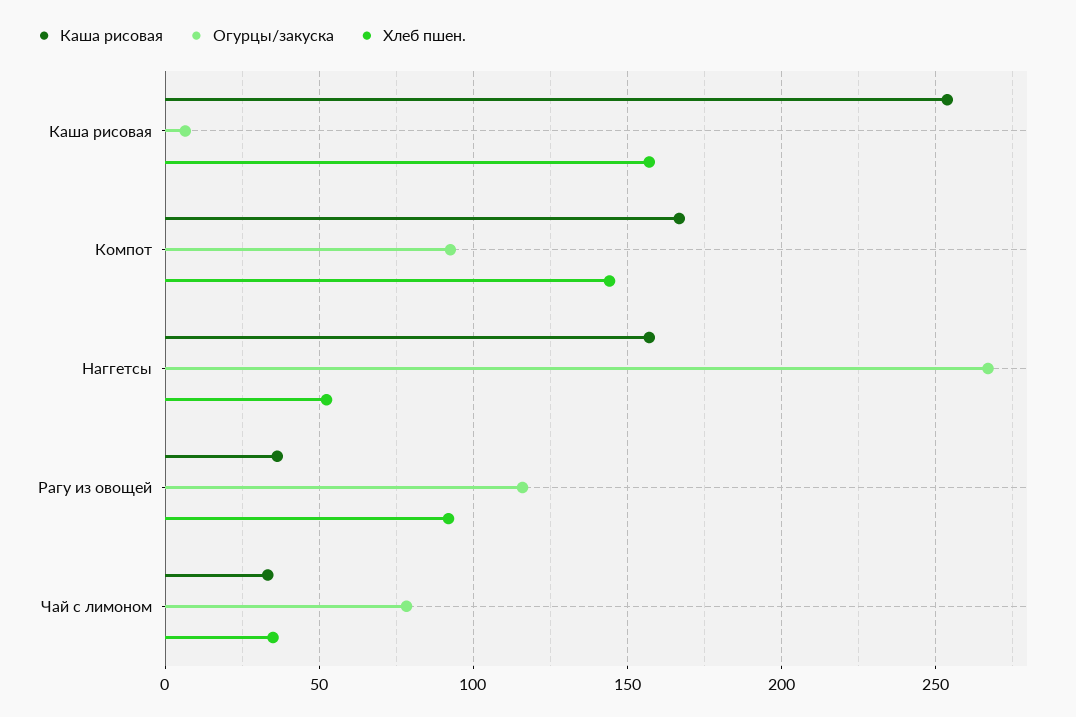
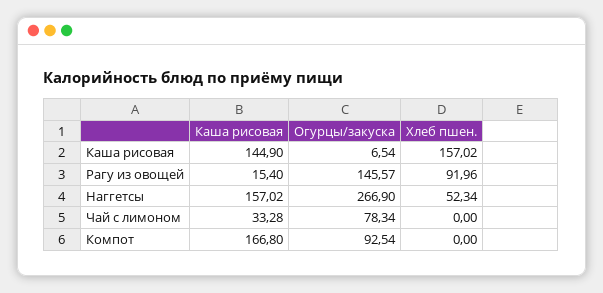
  {
    "Каша рисовая": {
-     "Каша рисовая": 255,
+     "Каша рисовая": 144.9,
      "Компот": 166.8,
      "Наггетсы": 157.02,
-     "Рагу из овощей": 35,
+     "Рагу из овощей": 15.4,
      "Чай с лимоном": 33.28
    },
    "Огурцы/закуска": {
      "Каша рисовая": 6.54,
      "Компот": 92.54,
      "Наггетсы": 266.9,
-     "Рагу из овощей": 115,
+     "Рагу из овощей": 145.57,
      "Чай с лимоном": 78.34
    },
    "Хлеб пшен.": {
      "Каша рисовая": 157.02,
-     "Компот": 145,
+     "Компот": 0,
      "Наггетсы": 52.34,
      "Рагу из овощей": 91.96,
-     "Чай с лимоном": 35
+     "Чай с лимоном": 0
    }
  }

